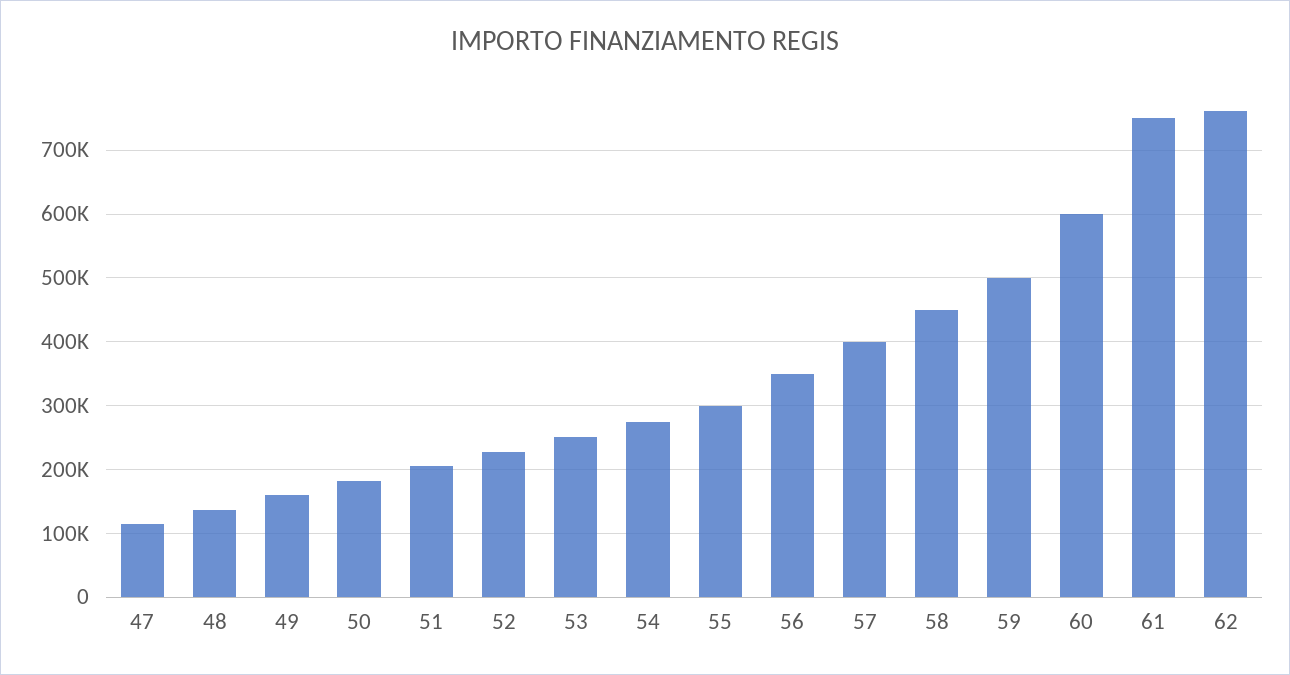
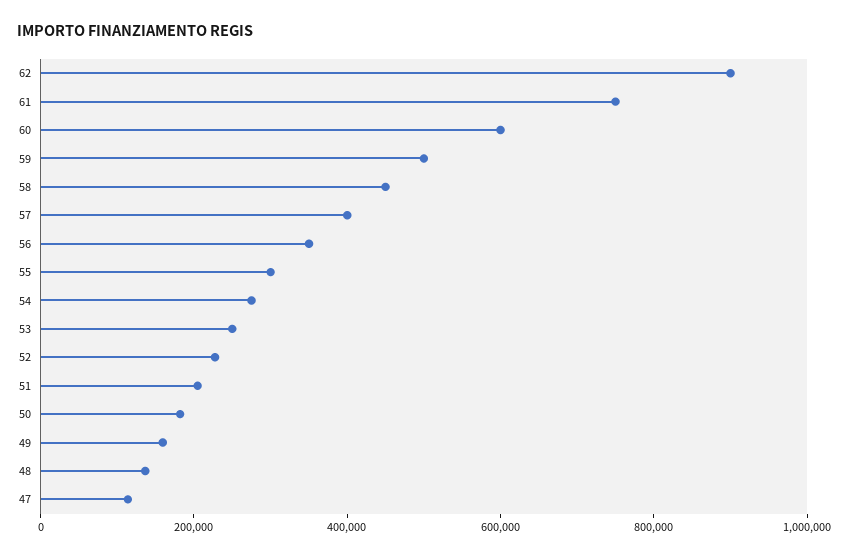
  {
    "47": 110000,
    "48": 140000,
    "49": 160000,
    "50": 180000,
    "51": 200000,
    "52": 230000,
    "53": 250000,
    "54": 280000,
    "55": 300000,
    "56": 350000,
    "57": 400000,
    "58": 450000,
    "59": 500000,
    "60": 600000,
    "61": 750000,
-   "62": 760000
+   "62": 900000
  }

